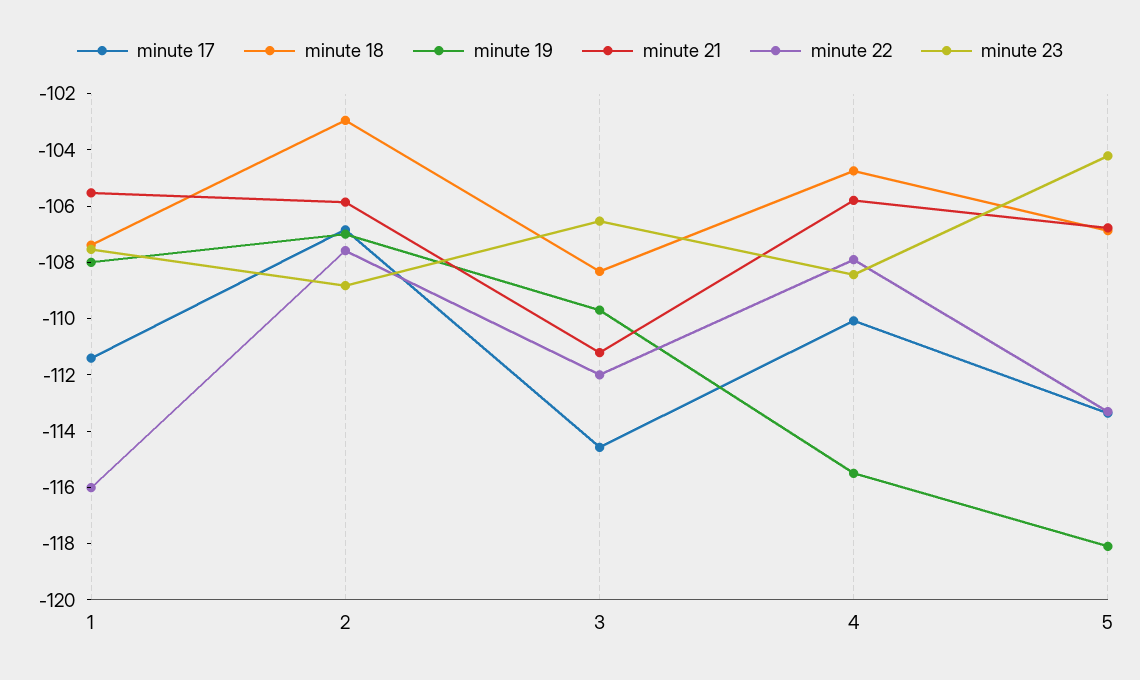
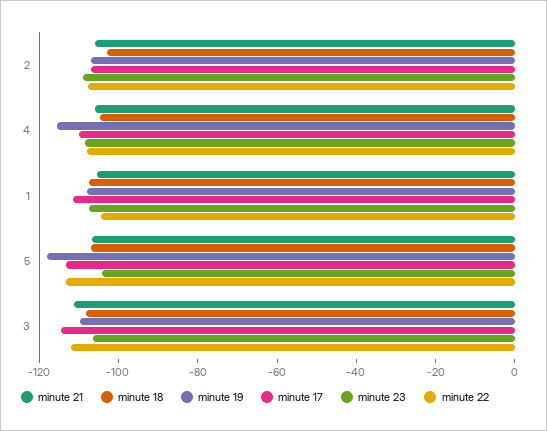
  {
    "minute 17": {
      "1": -111.5,
      "2": -107,
      "3": -114.5,
      "4": -110,
      "5": -113.5
    },
    "minute 18": {
      "1": -107.5,
      "2": -103,
      "3": -108.5,
      "4": -105,
      "5": -107
    },
    "minute 19": {
      "1": -108,
      "2": -107,
      "3": -109.5,
      "4": -115.5,
      "5": -118
    },
    "minute 21": {
      "1": -105.5,
      "2": -106,
      "3": -111,
      "4": -106,
      "5": -107
    },
    "minute 22": {
-     "1": -116,
+     "1": -105,
      "2": -107.5,
      "3": -112,
      "4": -108,
      "5": -113.5
    },
    "minute 23": {
      "1": -107.5,
      "2": -109,
      "3": -106.5,
      "4": -108.5,
      "5": -104
    }
  }

